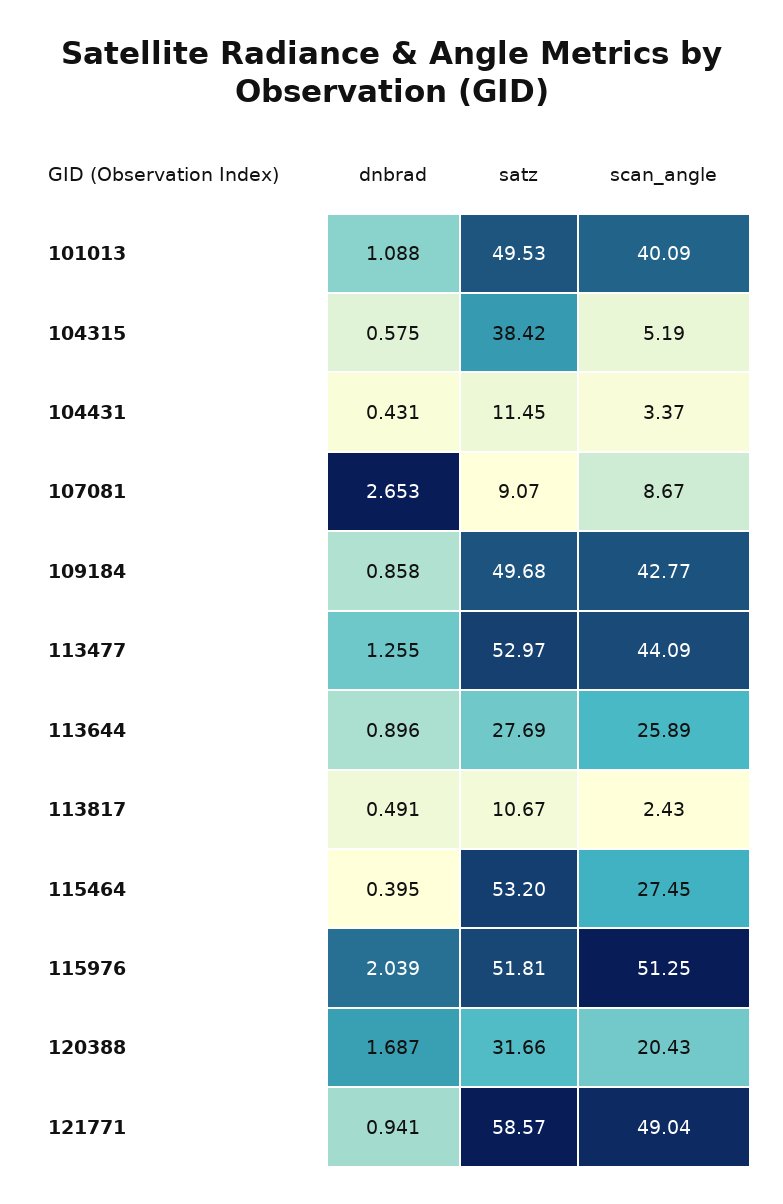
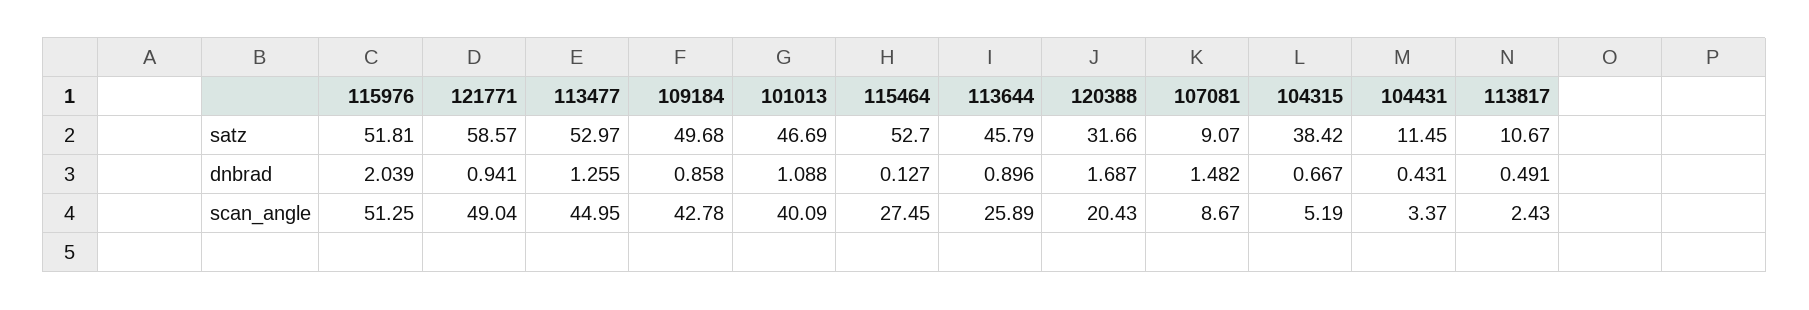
  {
    "dnbrad": {
      "101013": 1.088,
-     "104315": 0.575,
+     "104315": 0.667,
      "104431": 0.431,
-     "107081": 2.653,
+     "107081": 1.482,
      "109184": 0.858,
      "113477": 1.255,
      "113644": 0.896,
      "113817": 0.491,
-     "115464": 0.395,
+     "115464": 0.127,
      "115976": 2.039,
      "120388": 1.687,
      "121771": 0.941
    },
    "satz": {
-     "101013": 49.53,
+     "101013": 46.69,
      "104315": 38.42,
      "104431": 11.45,
      "107081": 9.07,
      "109184": 49.68,
      "113477": 52.97,
-     "113644": 27.69,
+     "113644": 45.79,
      "113817": 10.67,
-     "115464": 53.2,
+     "115464": 52.7,
      "115976": 51.81,
      "120388": 31.66,
      "121771": 58.57
    },
    "scan_angle": {
      "101013": 40.09,
      "104315": 5.19,
      "104431": 3.37,
      "107081": 8.67,
-     "109184": 42.77,
+     "109184": 42.78,
-     "113477": 44.09,
+     "113477": 44.95,
      "113644": 25.89,
      "113817": 2.43,
      "115464": 27.45,
      "115976": 51.25,
      "120388": 20.43,
      "121771": 49.04
    }
  }

